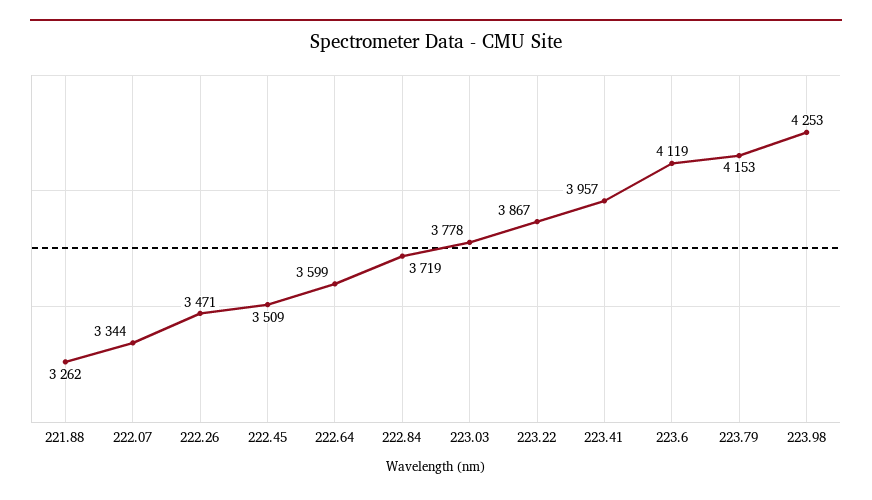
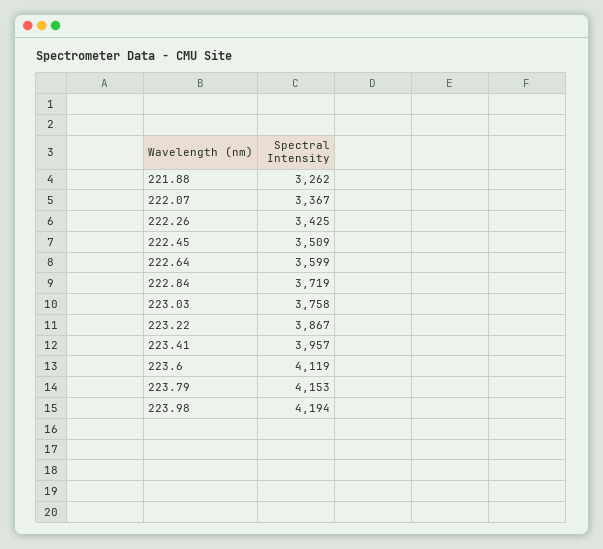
  {
    "221.88": 3262,
-   "222.07": 3344,
+   "222.07": 3367,
-   "222.26": 3471,
+   "222.26": 3425,
    "222.45": 3509,
    "222.64": 3599,
    "222.84": 3719,
-   "223.03": 3778,
+   "223.03": 3758,
    "223.22": 3867,
    "223.41": 3957,
    "223.6": 4119,
    "223.79": 4153,
-   "223.98": 4253
+   "223.98": 4194
  }

